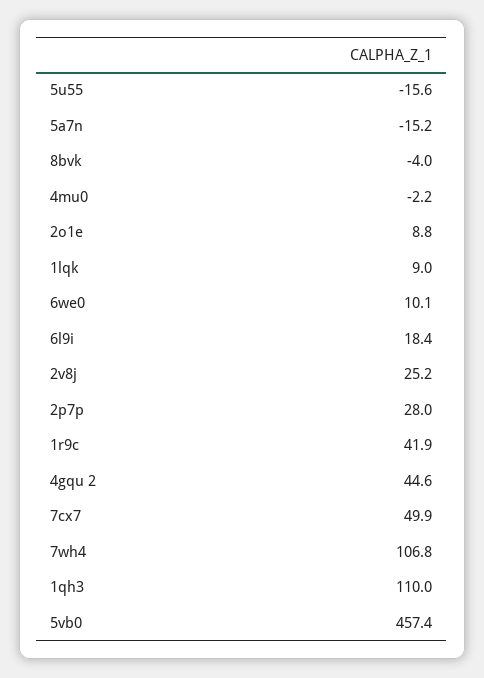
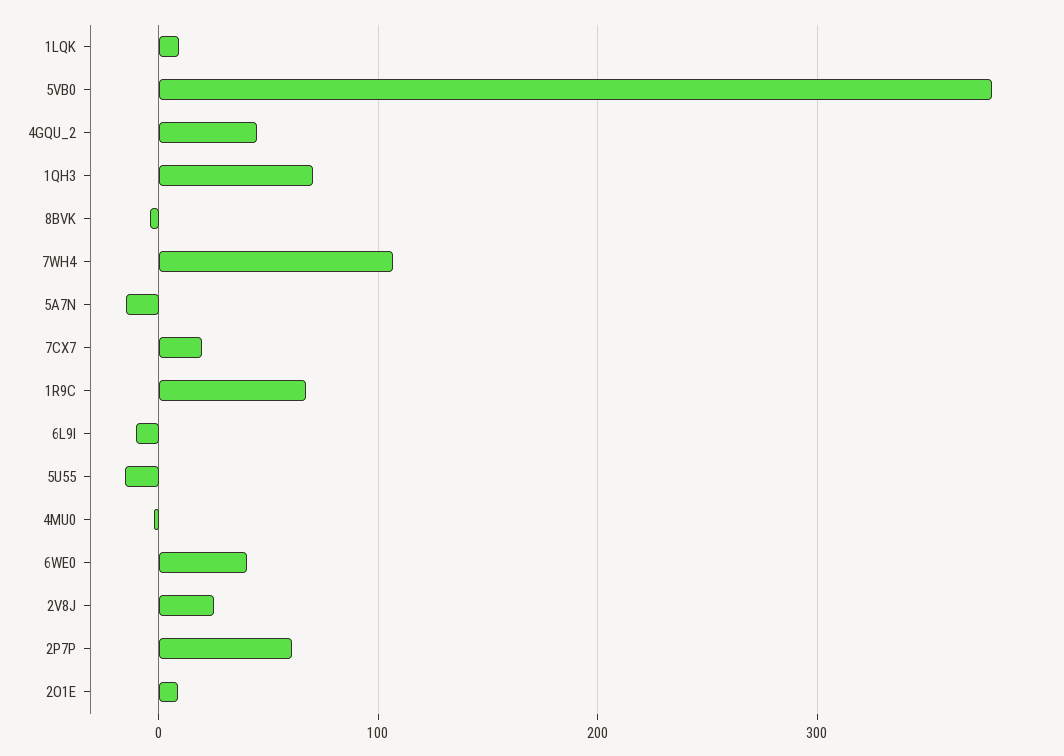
  {
    "5u55": -15.6,
    "5a7n": -15.2,
    "8bvk": -4,
    "4mu0": -2.2,
    "2o1e": 8.8,
    "1lqk": 9,
-   "6we0": 10.1,
+   "6we0": 40,
-   "6l9i": 18.4,
+   "6l9i": -10,
    "2v8j": 25.2,
-   "2p7p": 28,
+   "2p7p": 60,
-   "1r9c": 41.9,
+   "1r9c": 70,
    "4gqu 2": 44.6,
-   "7cx7": 49.9,
+   "7cx7": 20,
    "7wh4": 106.8,
-   "1qh3": 110,
+   "1qh3": 70,
-   "5vb0": 457.4
+   "5vb0": 380
  }

